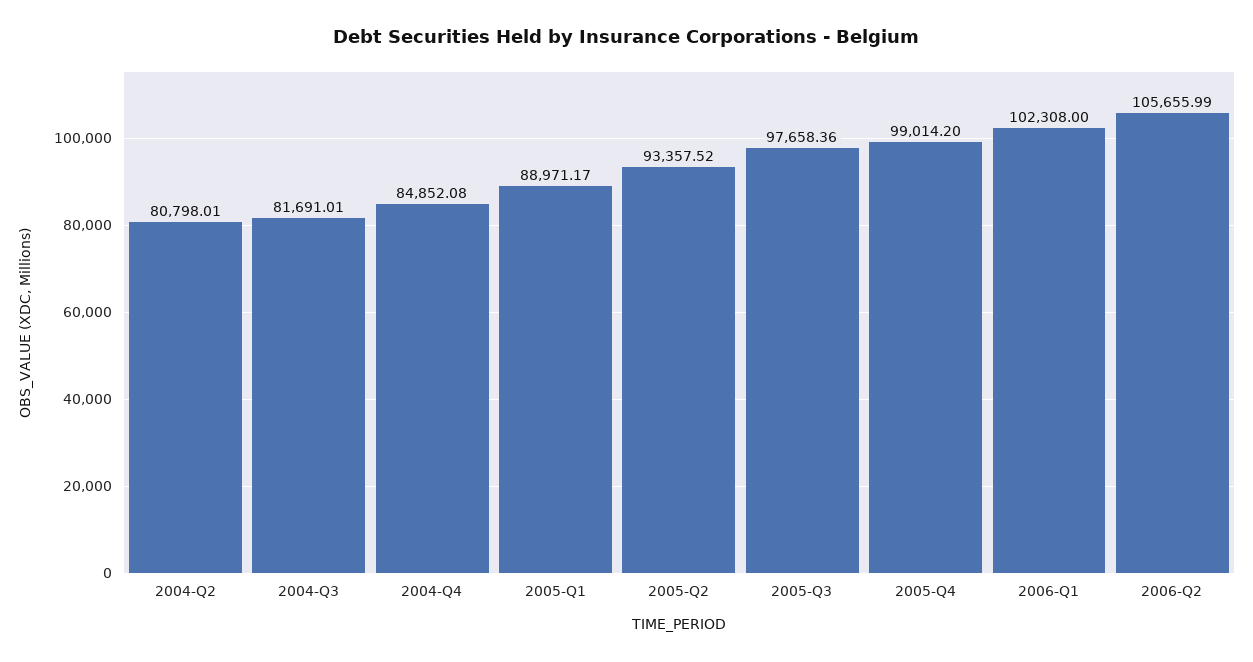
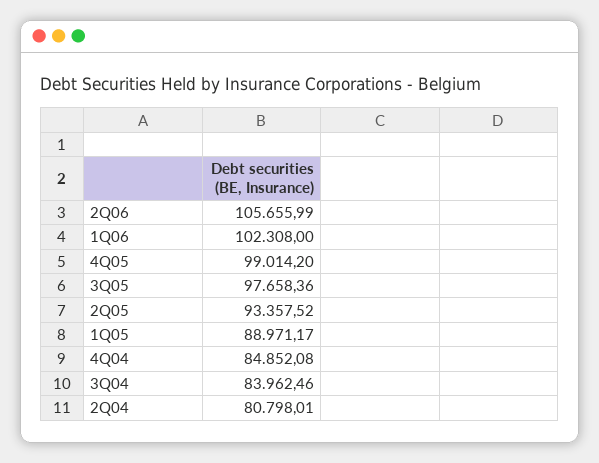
  {
    "2004-Q2": 80798.01,
-   "2004-Q3": 81691.01,
+   "2004-Q3": 83962.46,
    "2004-Q4": 84852.08,
    "2005-Q1": 88971.17,
    "2005-Q2": 93357.52,
    "2005-Q3": 97658.36,
    "2005-Q4": 99014.2,
    "2006-Q1": 102308,
    "2006-Q2": 105655.99
  }

